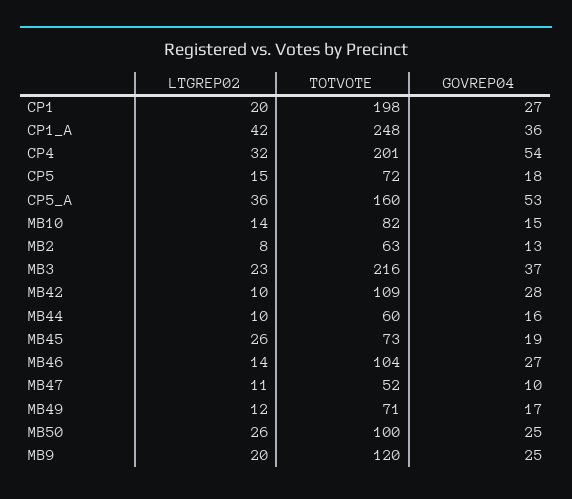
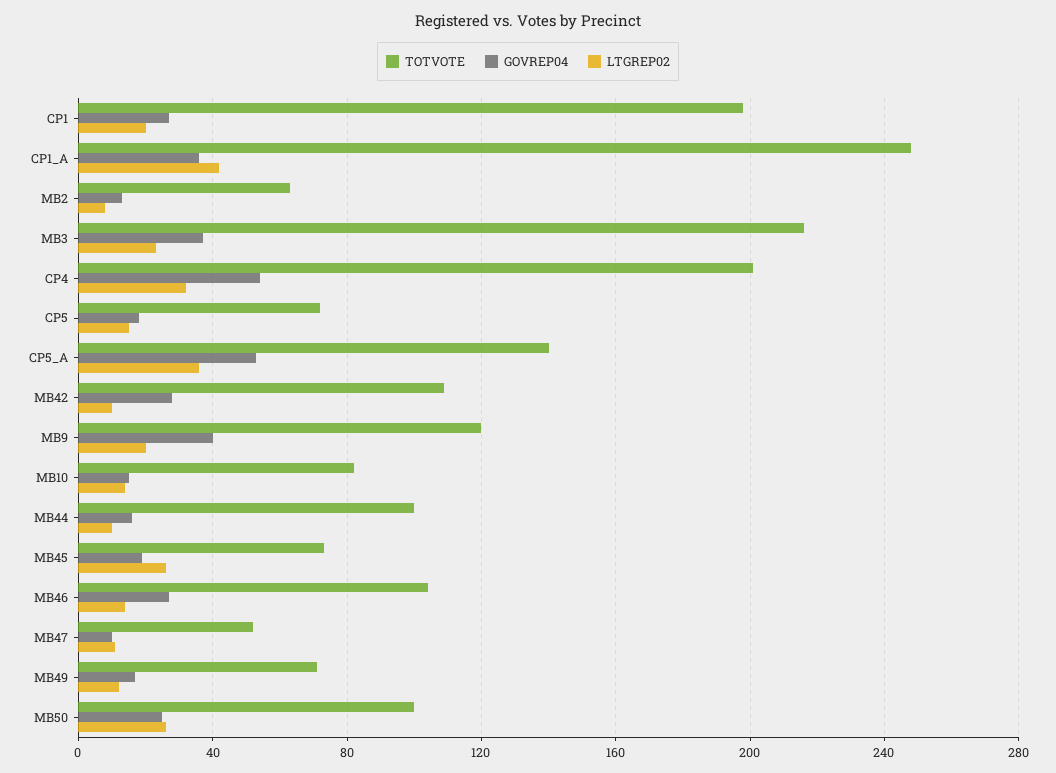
  {
    "LTGREP02": {
      "CP1": 20,
      "CP1_A": 42,
      "CP4": 32,
      "CP5": 15,
      "CP5_A": 36,
      "MB10": 14,
      "MB2": 8,
      "MB3": 23,
      "MB42": 10,
      "MB44": 10,
      "MB45": 26,
      "MB46": 14,
      "MB47": 11,
      "MB49": 12,
      "MB50": 26,
      "MB9": 20
    },
    "TOTVOTE": {
      "CP1": 198,
      "CP1_A": 248,
      "CP4": 201,
      "CP5": 72,
-     "CP5_A": 160,
+     "CP5_A": 140,
      "MB10": 82,
      "MB2": 63,
      "MB3": 216,
      "MB42": 109,
-     "MB44": 60,
+     "MB44": 100,
      "MB45": 73,
      "MB46": 104,
      "MB47": 52,
      "MB49": 71,
      "MB50": 100,
      "MB9": 120
    },
    "GOVREP04": {
      "CP1": 27,
      "CP1_A": 36,
      "CP4": 54,
      "CP5": 18,
      "CP5_A": 53,
      "MB10": 15,
      "MB2": 13,
      "MB3": 37,
      "MB42": 28,
      "MB44": 16,
      "MB45": 19,
      "MB46": 27,
      "MB47": 10,
      "MB49": 17,
      "MB50": 25,
-     "MB9": 25
+     "MB9": 40
    }
  }

